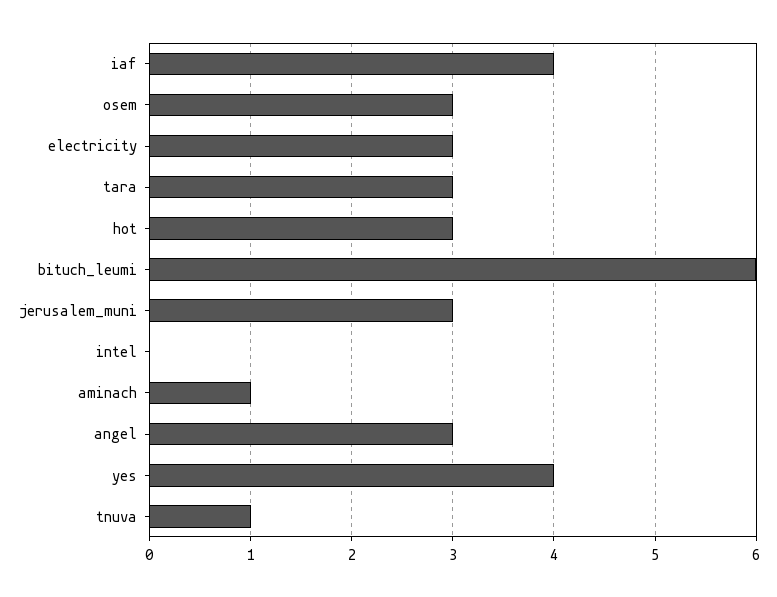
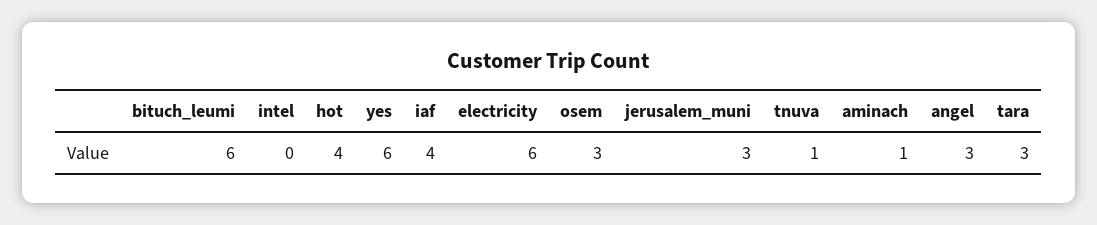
  {
    "iaf": 4,
    "osem": 3,
-   "electricity": 3,
+   "electricity": 6,
    "tara": 3,
-   "hot": 3,
+   "hot": 4,
    "bituch_leumi": 6,
    "jerusalem_muni": 3,
    "intel": 0,
    "aminach": 1,
    "angel": 3,
-   "yes": 4,
+   "yes": 6,
    "tnuva": 1
  }

